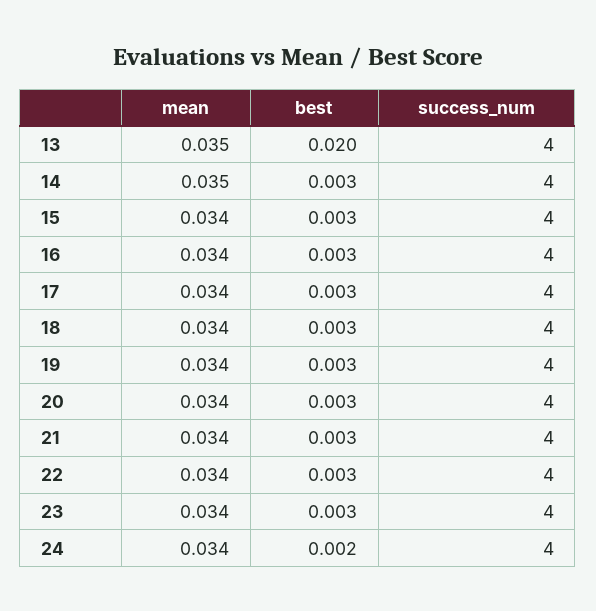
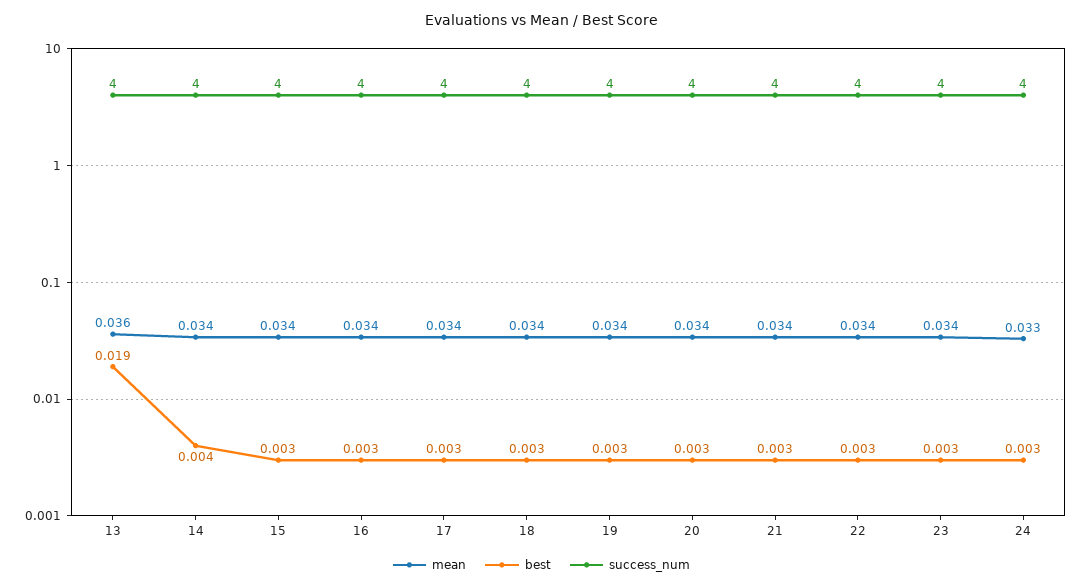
  {
    "mean": {
-     "13": 0.035,
+     "13": 0.036,
-     "14": 0.035,
+     "14": 0.034,
      "15": 0.034,
      "16": 0.034,
      "17": 0.034,
      "18": 0.034,
      "19": 0.034,
      "20": 0.034,
      "21": 0.034,
      "22": 0.034,
      "23": 0.034,
-     "24": 0.034
+     "24": 0.033
    },
    "best": {
-     "13": 0.02,
+     "13": 0.019,
-     "14": 0.003,
+     "14": 0.004,
      "15": 0.003,
      "16": 0.003,
      "17": 0.003,
      "18": 0.003,
      "19": 0.003,
      "20": 0.003,
      "21": 0.003,
      "22": 0.003,
      "23": 0.003,
-     "24": 0.002
+     "24": 0.003
    },
    "success_num": {
      "13": 4,
      "14": 4,
      "15": 4,
      "16": 4,
      "17": 4,
      "18": 4,
      "19": 4,
      "20": 4,
      "21": 4,
      "22": 4,
      "23": 4,
      "24": 4
    }
  }

